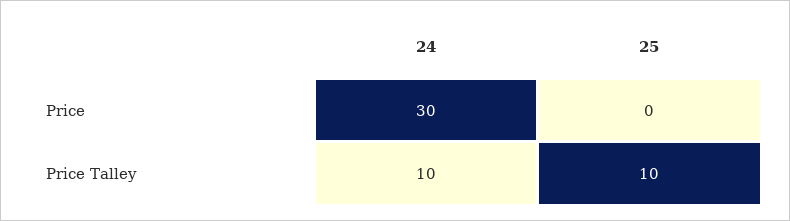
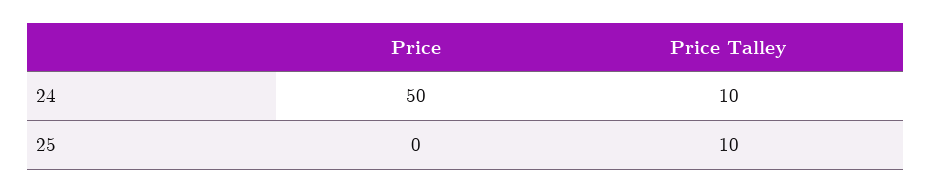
  {
    "24": {
-     "Price": 30,
+     "Price": 50,
      "Price Talley": 10
    },
    "25": {
      "Price": 0,
      "Price Talley": 10
    }
  }

